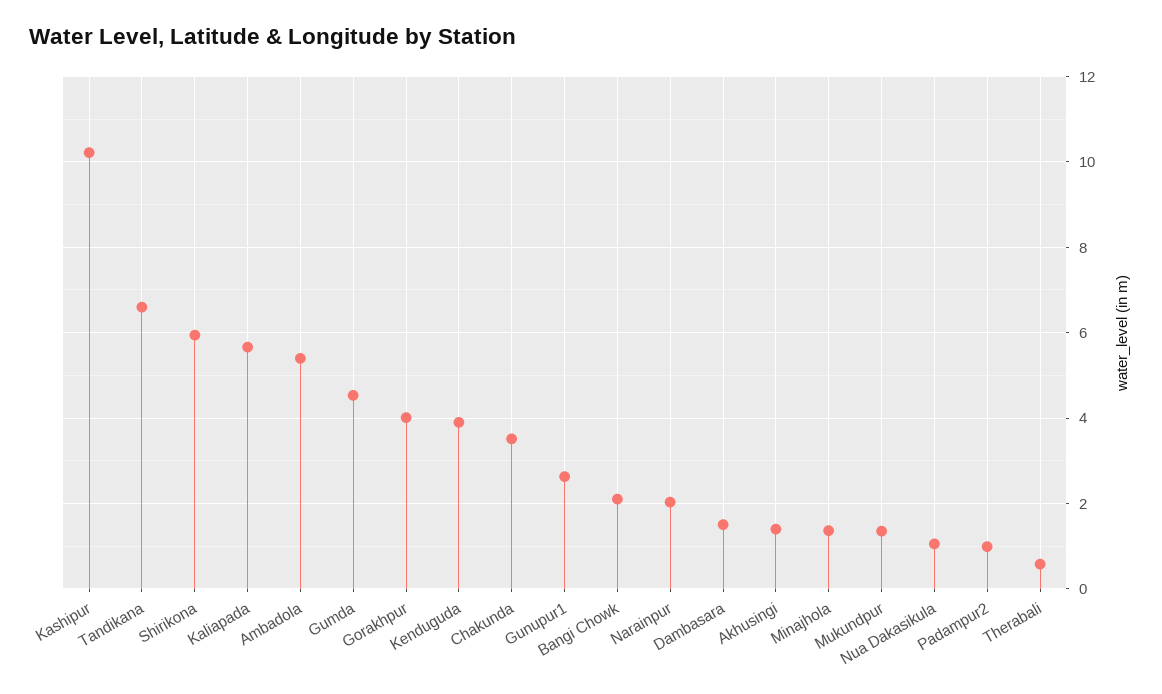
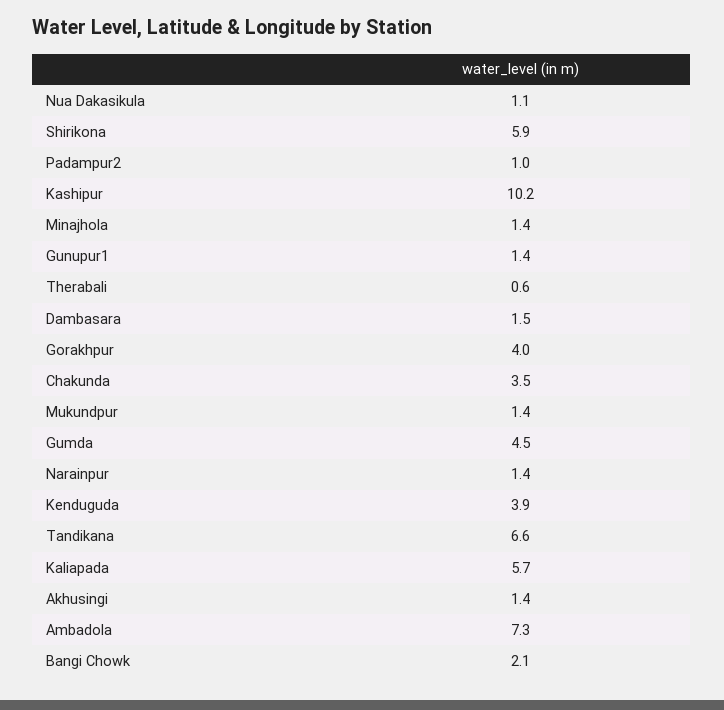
  {
    "Kashipur": 10.2,
    "Tandikana": 6.6,
    "Shirikona": 5.9,
    "Kaliapada": 5.7,
-   "Ambadola": 5.4,
+   "Ambadola": 7.3,
    "Gumda": 4.5,
    "Gorakhpur": 4,
    "Kenduguda": 3.9,
    "Chakunda": 3.5,
-   "Gunupur1": 2.6,
+   "Gunupur1": 1.4,
    "Bangi Chowk": 2.1,
-   "Narainpur": 2,
+   "Narainpur": 1.4,
    "Dambasara": 1.5,
    "Akhusingi": 1.4,
    "Minajhola": 1.4,
    "Mukundpur": 1.4,
    "Nua Dakasikula": 1.1,
    "Padampur2": 1,
    "Therabali": 0.6
  }

